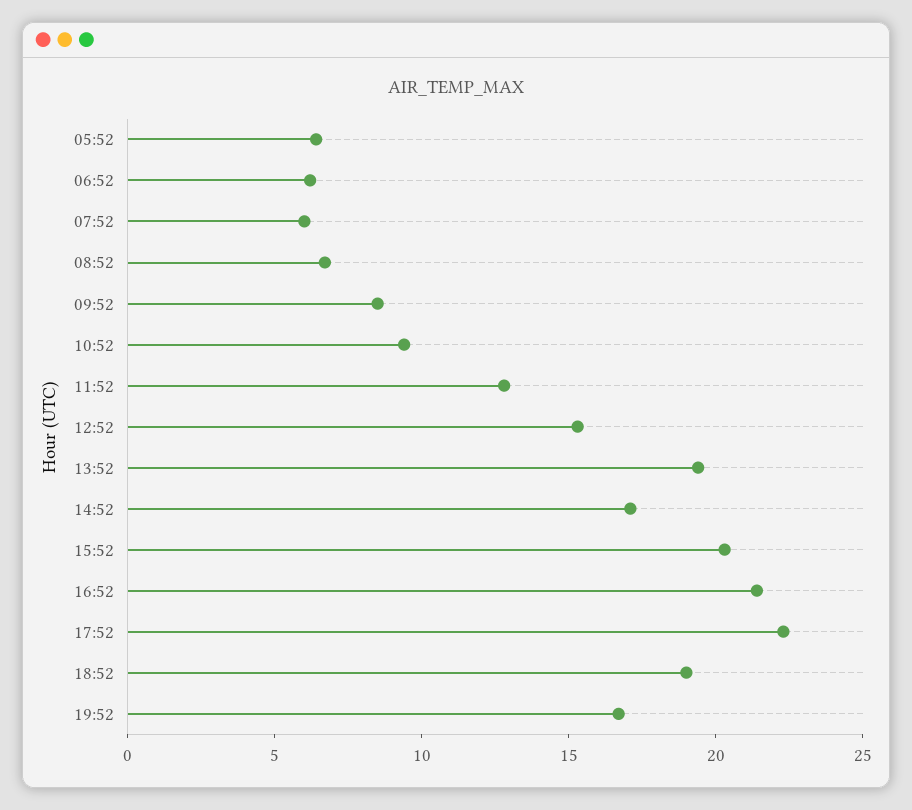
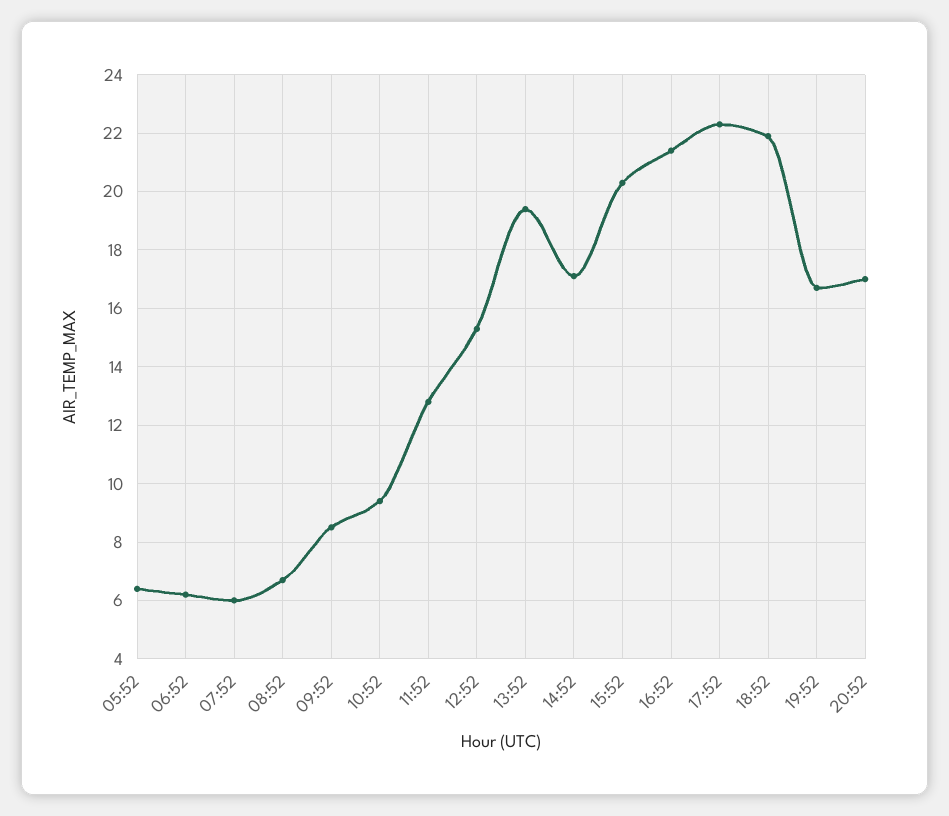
  {
    "05:52": 6.5,
    "06:52": 6,
    "07:52": 6,
    "08:52": 6.5,
    "09:52": 8.5,
    "10:52": 9.5,
    "11:52": 13,
    "12:52": 15.5,
    "13:52": 19.5,
    "14:52": 17,
    "15:52": 20.5,
    "16:52": 21.5,
    "17:52": 22.5,
-   "18:52": 19,
+   "18:52": 22,
-   "19:52": 16.5
+   "19:52": 16.5,
+   "20:52": 17
  }

